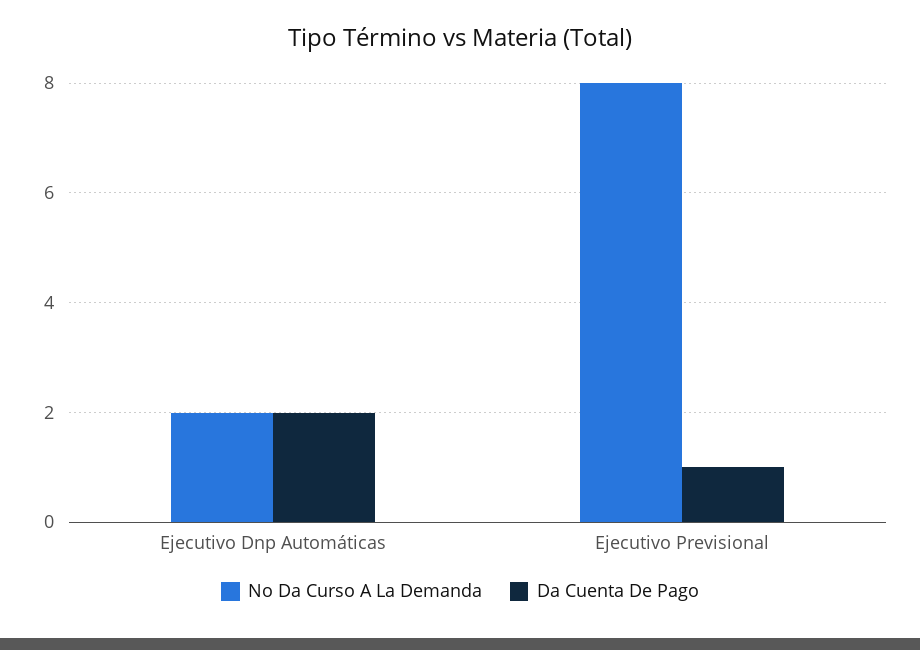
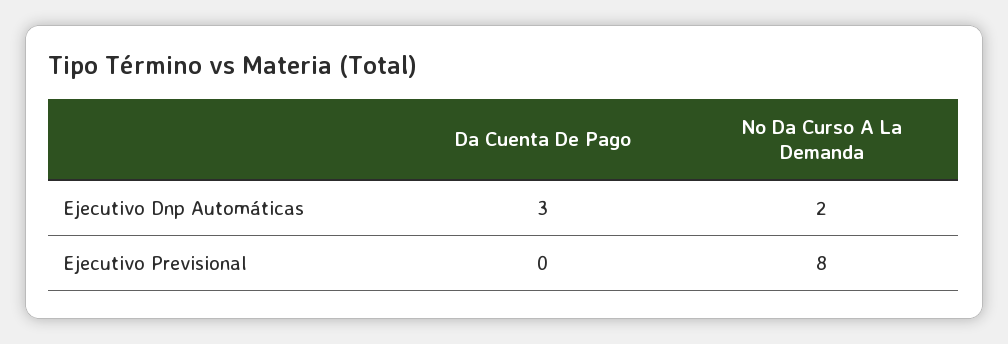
  {
    "No Da Curso A La Demanda": {
      "Ejecutivo Dnp Automáticas": 2,
      "Ejecutivo Previsional": 8
    },
    "Da Cuenta De Pago": {
-     "Ejecutivo Dnp Automáticas": 2,
+     "Ejecutivo Dnp Automáticas": 3,
-     "Ejecutivo Previsional": 1
+     "Ejecutivo Previsional": 0
    }
  }

